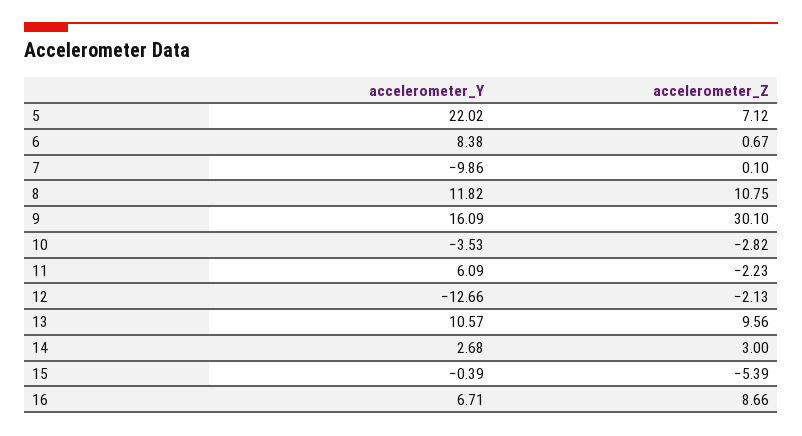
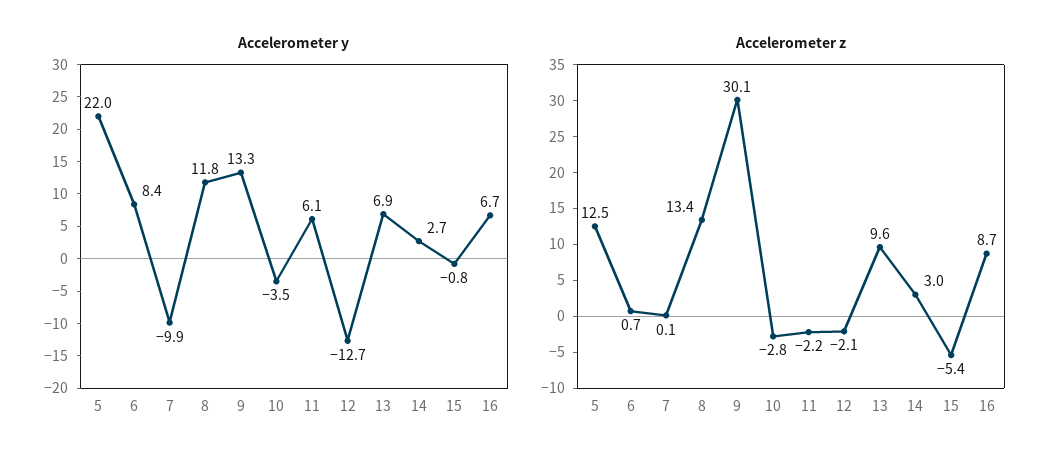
  {
    "accelerometer_Y": {
      "5": 22.02,
      "6": 8.38,
      "7": -9.86,
      "8": 11.82,
-     "9": 16.09,
+     "9": 13.3,
      "10": -3.53,
      "11": 6.09,
      "12": -12.66,
-     "13": 10.57,
+     "13": 6.9,
      "14": 2.68,
-     "15": -0.39,
+     "15": -0.8,
      "16": 6.71
    },
    "accelerometer_Z": {
-     "5": 7.12,
+     "5": 12.5,
      "6": 0.67,
      "7": 0.1,
-     "8": 10.75,
+     "8": 13.4,
      "9": 30.1,
      "10": -2.82,
      "11": -2.23,
      "12": -2.13,
      "13": 9.56,
      "14": 3,
      "15": -5.39,
      "16": 8.66
    }
  }

